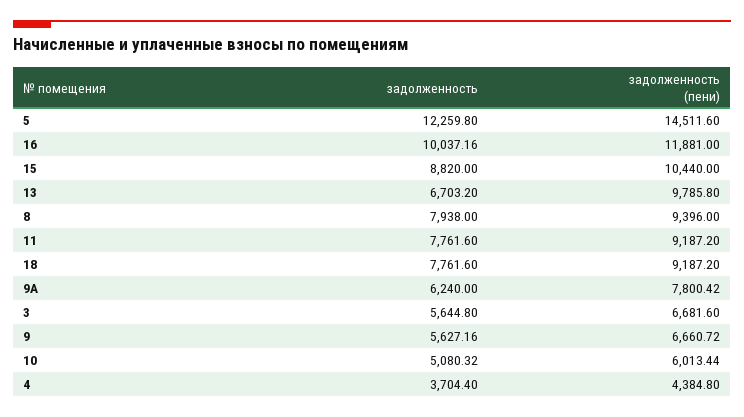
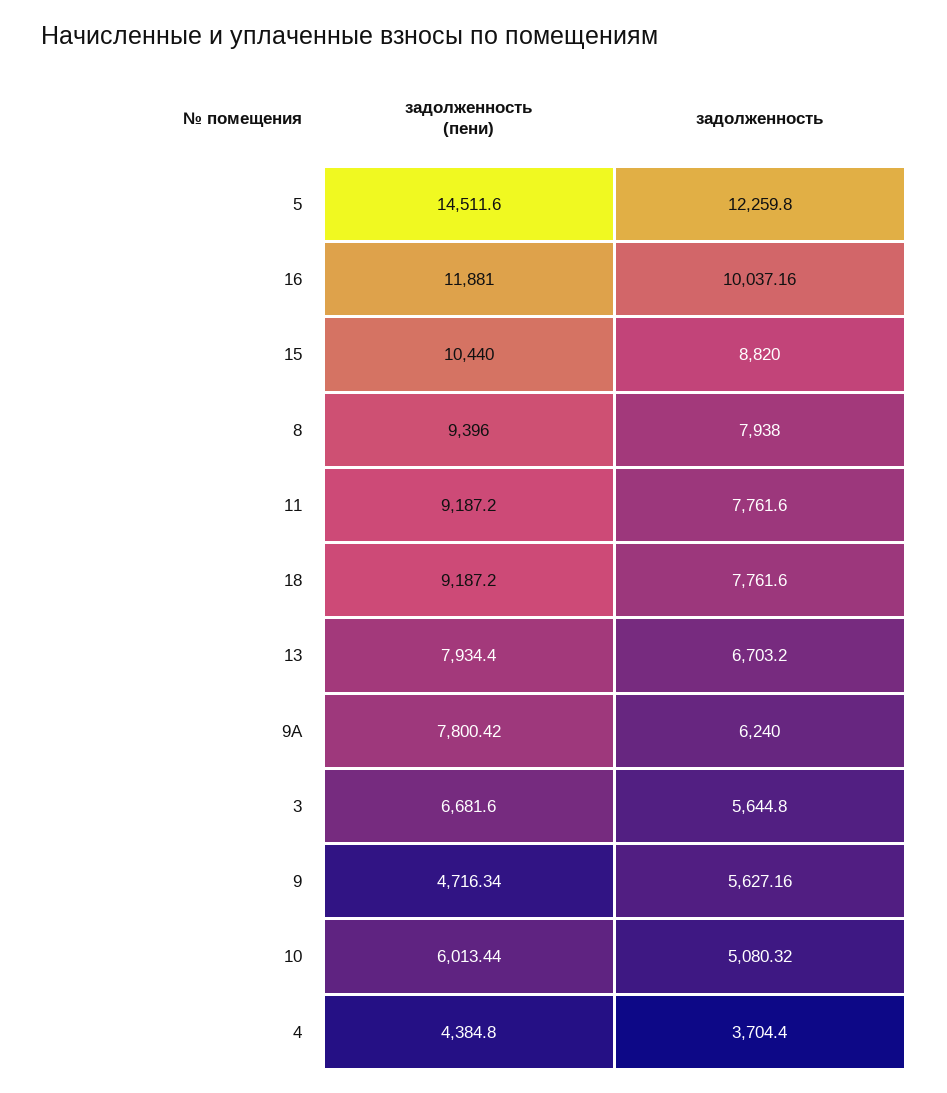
  {
    "задолженность": {
      "5": 12259.8,
      "16": 10037.16,
      "15": 8820,
      "13": 6703.2,
      "8": 7938,
      "11": 7761.6,
      "18": 7761.6,
      "9А": 6240,
      "3": 5644.8,
      "9": 5627.16,
      "10": 5080.32,
      "4": 3704.4
    },
    "задолженность (пени)": {
      "5": 14511.6,
      "16": 11881,
      "15": 10440,
-     "13": 9785.8,
+     "13": 7934.4,
      "8": 9396,
      "11": 9187.2,
      "18": 9187.2,
      "9А": 7800.42,
      "3": 6681.6,
-     "9": 6660.72,
+     "9": 4716.34,
      "10": 6013.44,
      "4": 4384.8
    }
  }

